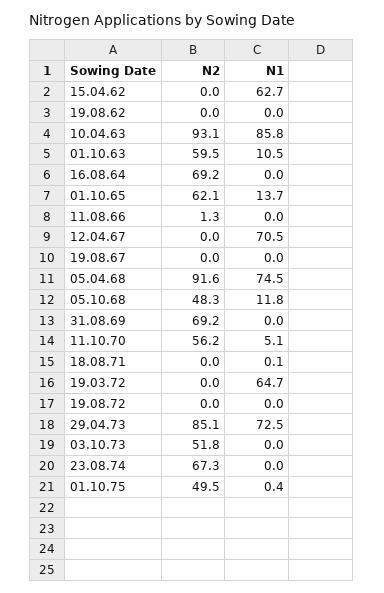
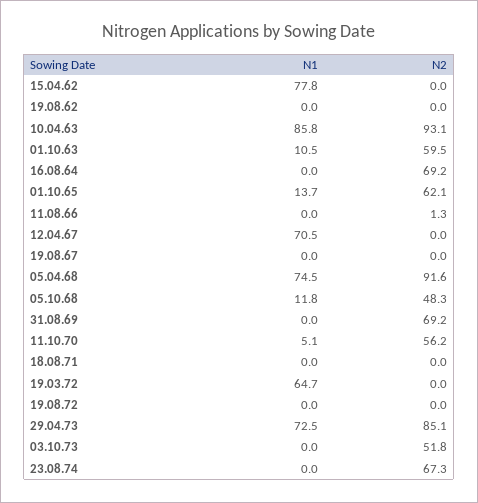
  {
    "N2": {
      "15.04.62": 0,
      "19.08.62": 0,
      "10.04.63": 93.1,
      "01.10.63": 59.5,
      "16.08.64": 69.2,
      "01.10.65": 62.1,
      "11.08.66": 1.3,
      "12.04.67": 0,
      "19.08.67": 0,
      "05.04.68": 91.6,
      "05.10.68": 48.3,
      "31.08.69": 69.2,
      "11.10.70": 56.2,
      "18.08.71": 0,
      "19.03.72": 0,
      "19.08.72": 0,
      "29.04.73": 85.1,
      "03.10.73": 51.8,
-     "23.08.74": 67.3,
+     "23.08.74": 67.3
-     "01.10.75": 49.5
    },
    "N1": {
-     "15.04.62": 62.7,
+     "15.04.62": 77.8,
      "19.08.62": 0,
      "10.04.63": 85.8,
      "01.10.63": 10.5,
      "16.08.64": 0,
      "01.10.65": 13.7,
      "11.08.66": 0,
      "12.04.67": 70.5,
      "19.08.67": 0,
      "05.04.68": 74.5,
      "05.10.68": 11.8,
      "31.08.69": 0,
      "11.10.70": 5.1,
-     "18.08.71": 0.1,
+     "18.08.71": 0,
      "19.03.72": 64.7,
      "19.08.72": 0,
      "29.04.73": 72.5,
      "03.10.73": 0,
-     "23.08.74": 0,
+     "23.08.74": 0
-     "01.10.75": 0.4
    }
  }

